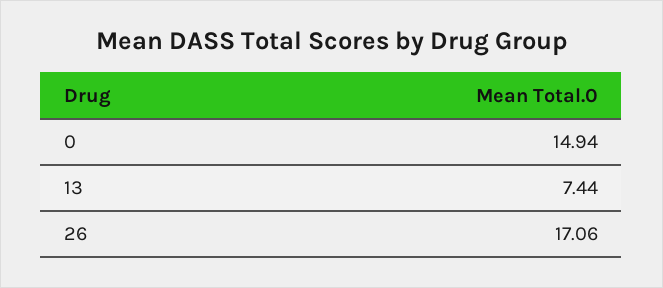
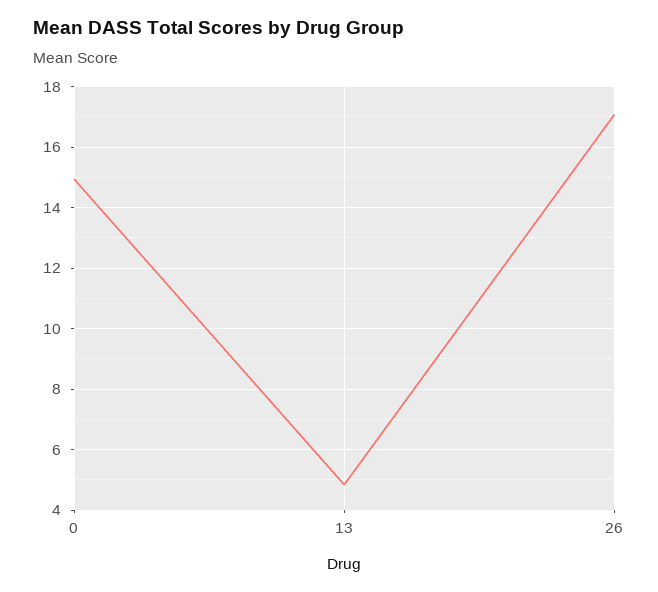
  {
    "0": 14.94,
-   "13": 7.44,
+   "13": 4.8,
    "26": 17.06
  }

